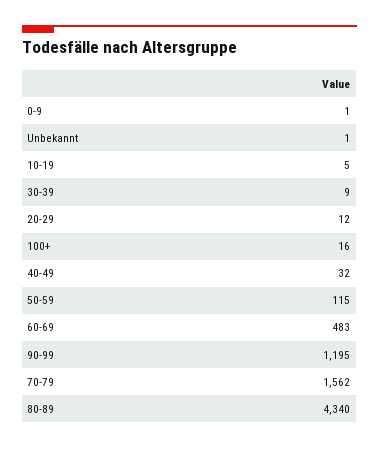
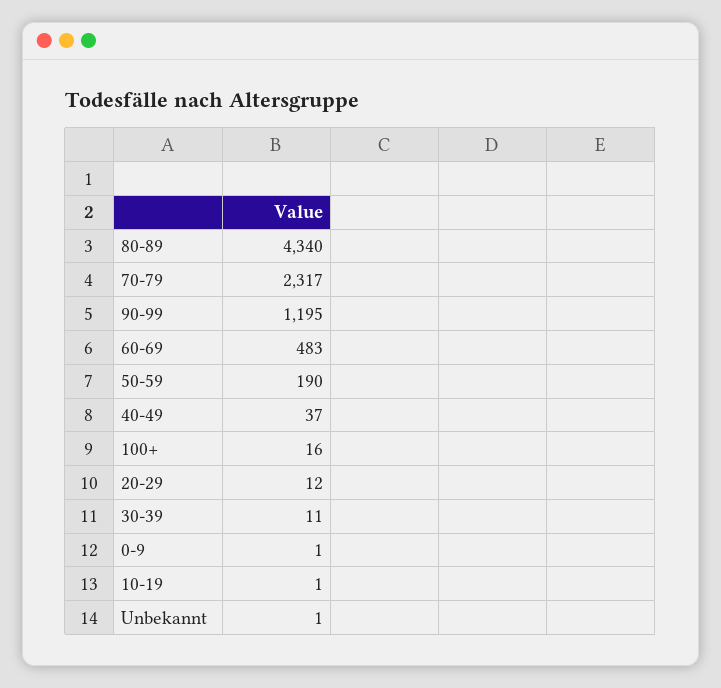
  {
    "0-9": 1,
    "Unbekannt": 1,
-   "10-19": 5,
+   "10-19": 1,
-   "30-39": 9,
+   "30-39": 11,
    "20-29": 12,
    "100+": 16,
-   "40-49": 32,
+   "40-49": 37,
-   "50-59": 115,
+   "50-59": 190,
    "60-69": 483,
    "90-99": 1195,
-   "70-79": 1562,
+   "70-79": 2317,
    "80-89": 4340
  }

